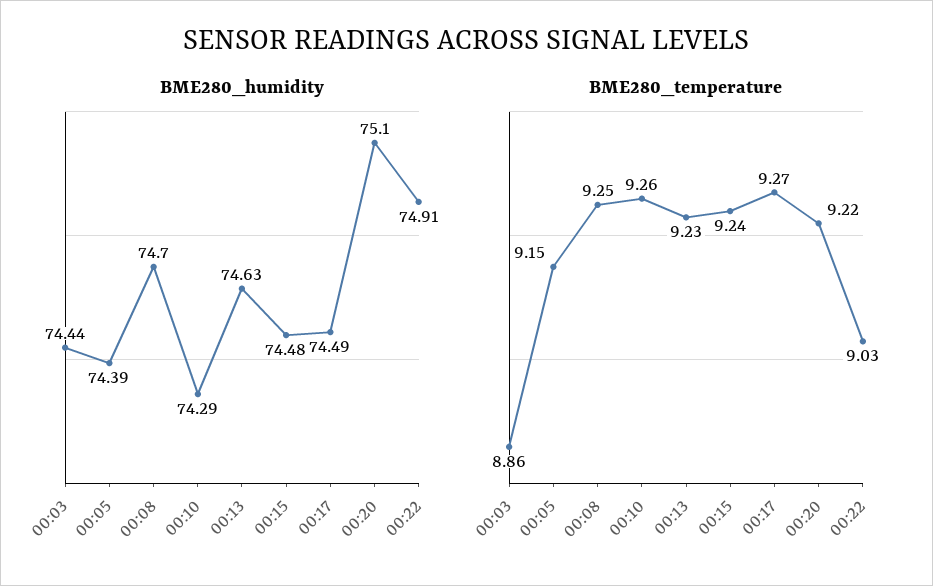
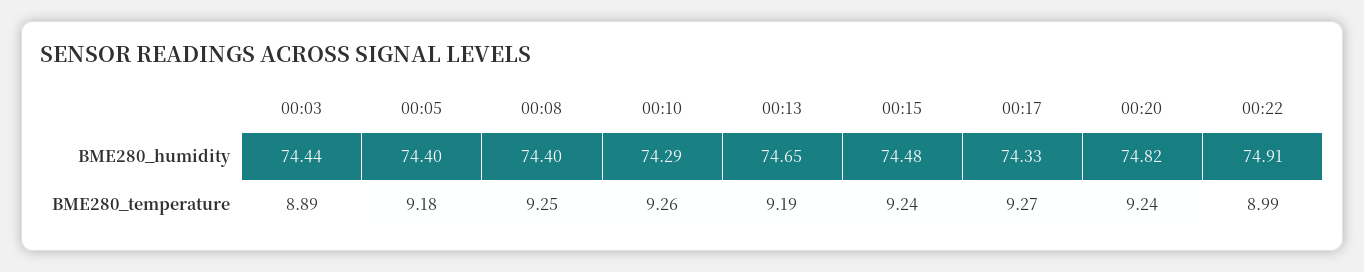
  {
    "BME280_humidity": {
      "00:03": 74.44,
-     "00:05": 74.39,
+     "00:05": 74.4,
-     "00:08": 74.7,
+     "00:08": 74.4,
      "00:10": 74.29,
-     "00:13": 74.63,
+     "00:13": 74.65,
      "00:15": 74.48,
-     "00:17": 74.49,
+     "00:17": 74.33,
-     "00:20": 75.1,
+     "00:20": 74.82,
      "00:22": 74.91
    },
    "BME280_temperature": {
-     "00:03": 8.86,
+     "00:03": 8.89,
-     "00:05": 9.15,
+     "00:05": 9.18,
      "00:08": 9.25,
      "00:10": 9.26,
-     "00:13": 9.23,
+     "00:13": 9.19,
      "00:15": 9.24,
      "00:17": 9.27,
-     "00:20": 9.22,
+     "00:20": 9.24,
-     "00:22": 9.03
+     "00:22": 8.99
    }
  }

